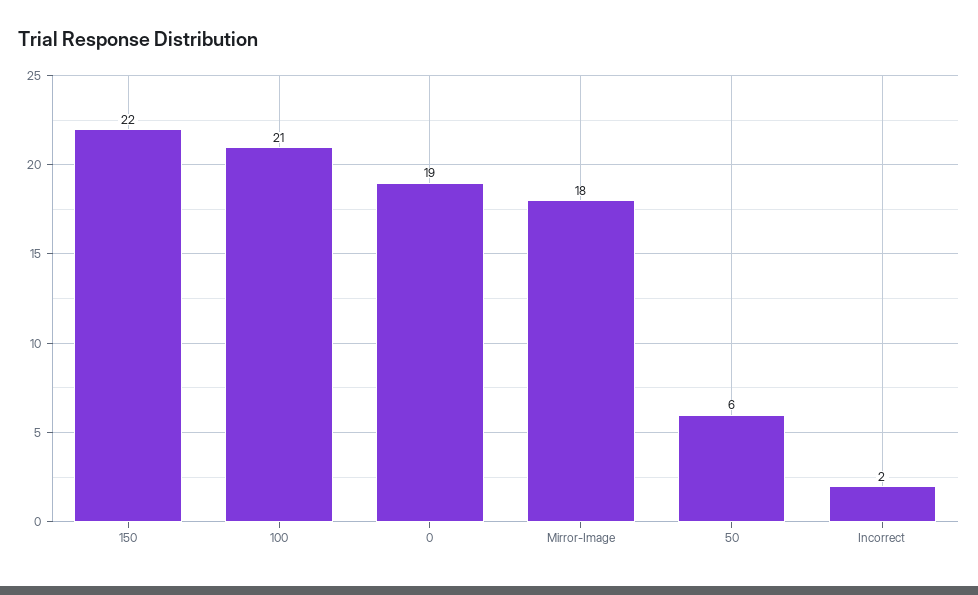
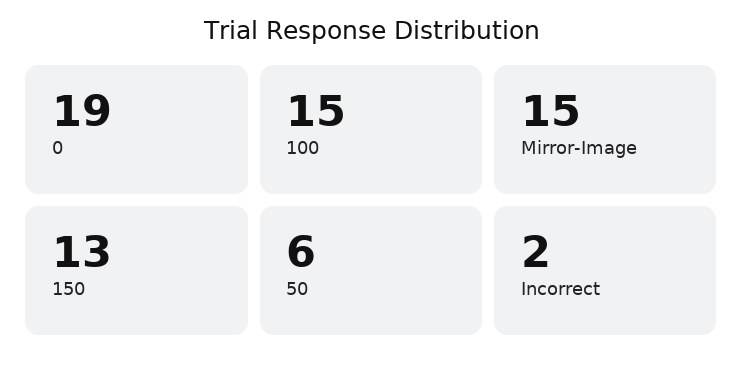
  {
-   "150": 22,
+   "150": 13,
-   "100": 21,
+   "100": 15,
    "0": 19,
-   "Mirror-Image": 18,
+   "Mirror-Image": 15,
    "50": 6,
    "Incorrect": 2
  }

